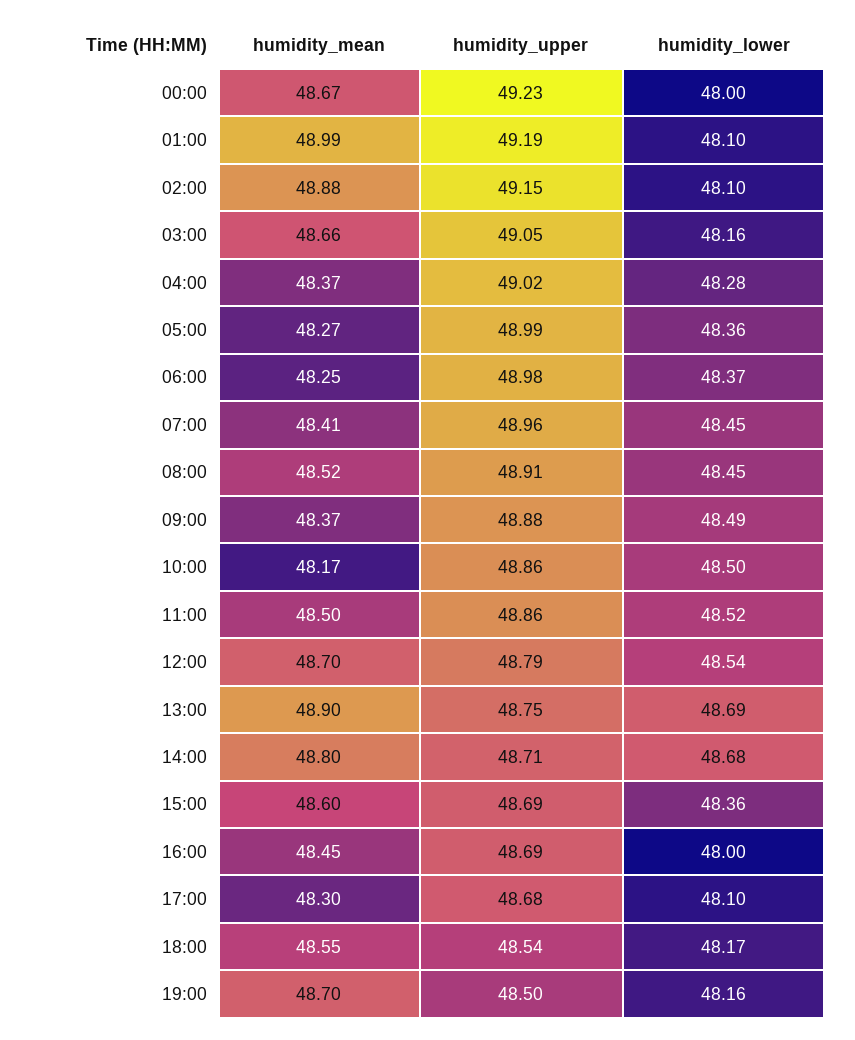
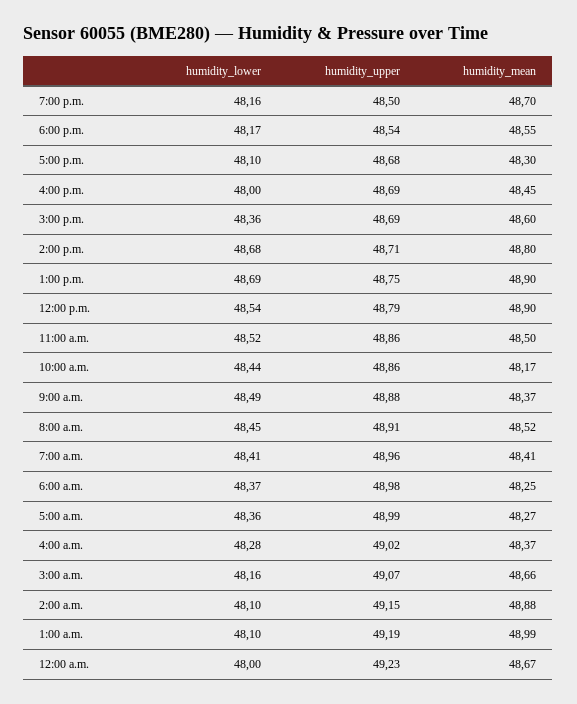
  {
    "humidity_mean": {
      "00:00": 48.67,
      "01:00": 48.99,
      "02:00": 48.88,
      "03:00": 48.66,
      "04:00": 48.37,
      "05:00": 48.27,
      "06:00": 48.25,
      "07:00": 48.41,
      "08:00": 48.52,
      "09:00": 48.37,
      "10:00": 48.17,
      "11:00": 48.5,
-     "12:00": 48.7,
+     "12:00": 48.9,
      "13:00": 48.9,
      "14:00": 48.8,
      "15:00": 48.6,
      "16:00": 48.45,
      "17:00": 48.3,
      "18:00": 48.55,
      "19:00": 48.7
    },
    "humidity_upper": {
      "00:00": 49.23,
      "01:00": 49.19,
      "02:00": 49.15,
-     "03:00": 49.05,
+     "03:00": 49.07,
      "04:00": 49.02,
      "05:00": 48.99,
      "06:00": 48.98,
      "07:00": 48.96,
      "08:00": 48.91,
      "09:00": 48.88,
      "10:00": 48.86,
      "11:00": 48.86,
      "12:00": 48.79,
      "13:00": 48.75,
      "14:00": 48.71,
      "15:00": 48.69,
      "16:00": 48.69,
      "17:00": 48.68,
      "18:00": 48.54,
      "19:00": 48.5
    },
    "humidity_lower": {
      "00:00": 48,
      "01:00": 48.1,
      "02:00": 48.1,
      "03:00": 48.16,
      "04:00": 48.28,
      "05:00": 48.36,
      "06:00": 48.37,
-     "07:00": 48.45,
+     "07:00": 48.41,
      "08:00": 48.45,
      "09:00": 48.49,
-     "10:00": 48.5,
+     "10:00": 48.44,
      "11:00": 48.52,
      "12:00": 48.54,
      "13:00": 48.69,
      "14:00": 48.68,
      "15:00": 48.36,
      "16:00": 48,
      "17:00": 48.1,
      "18:00": 48.17,
      "19:00": 48.16
    }
  }

